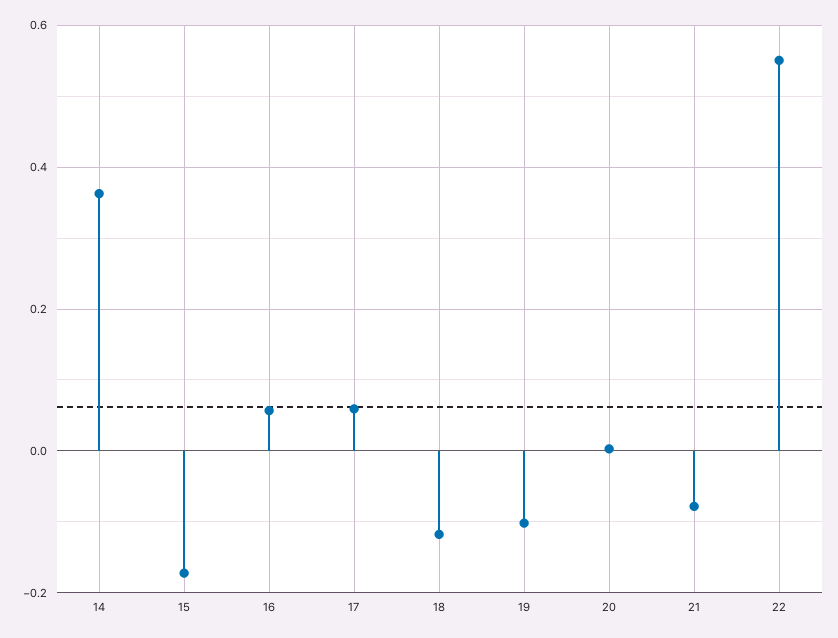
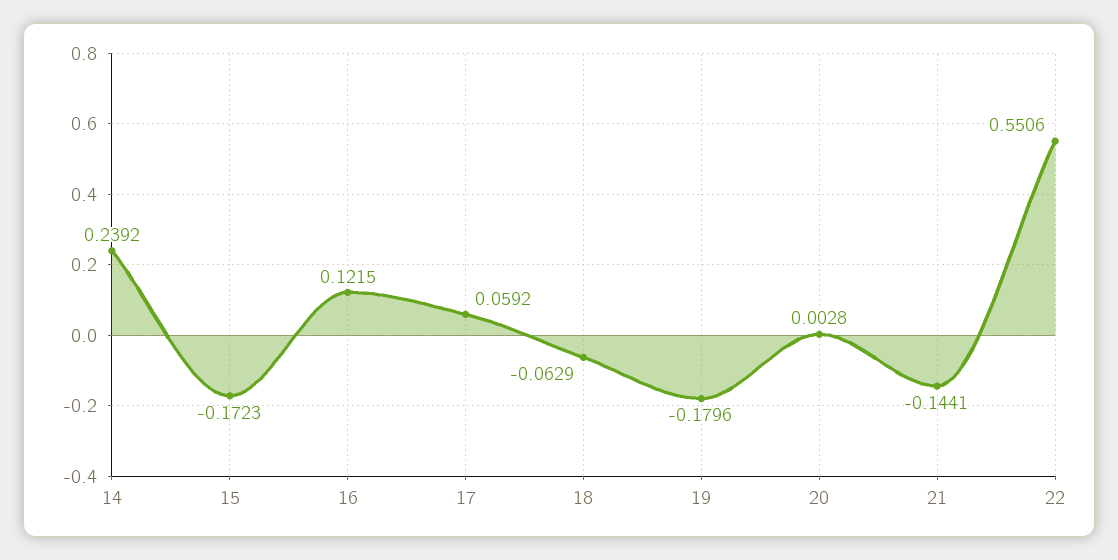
  {
-   "14": 0.36,
+   "14": 0.2392,
    "15": -0.1723,
-   "16": 0.06,
+   "16": 0.1215,
    "17": 0.0592,
-   "18": -0.12,
+   "18": -0.0629,
-   "19": -0.1,
+   "19": -0.1796,
    "20": 0.0028,
-   "21": -0.08,
+   "21": -0.1441,
    "22": 0.5506
  }

